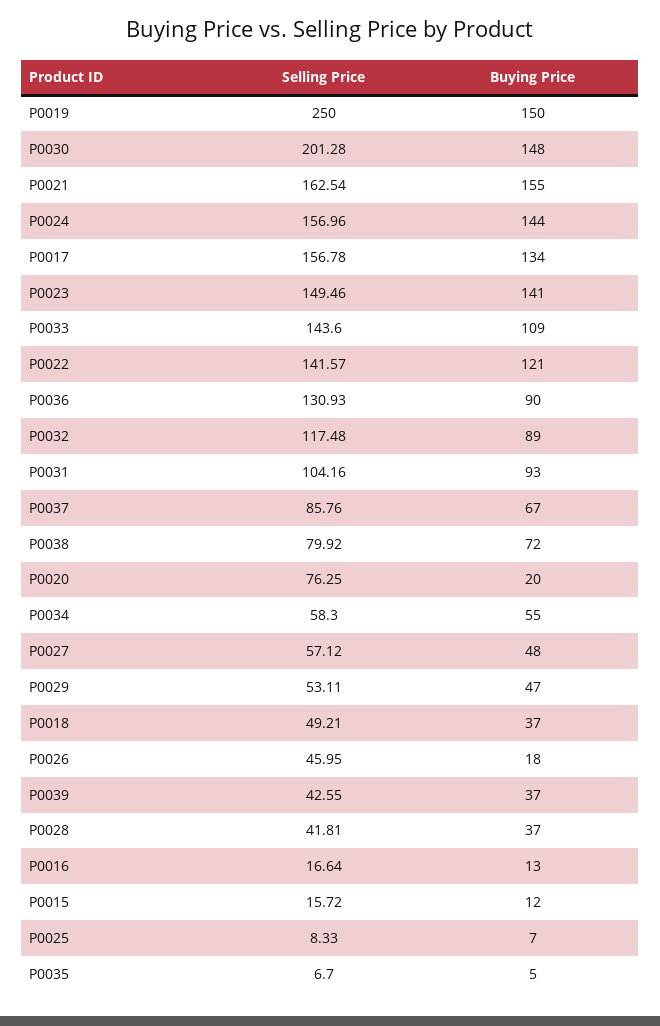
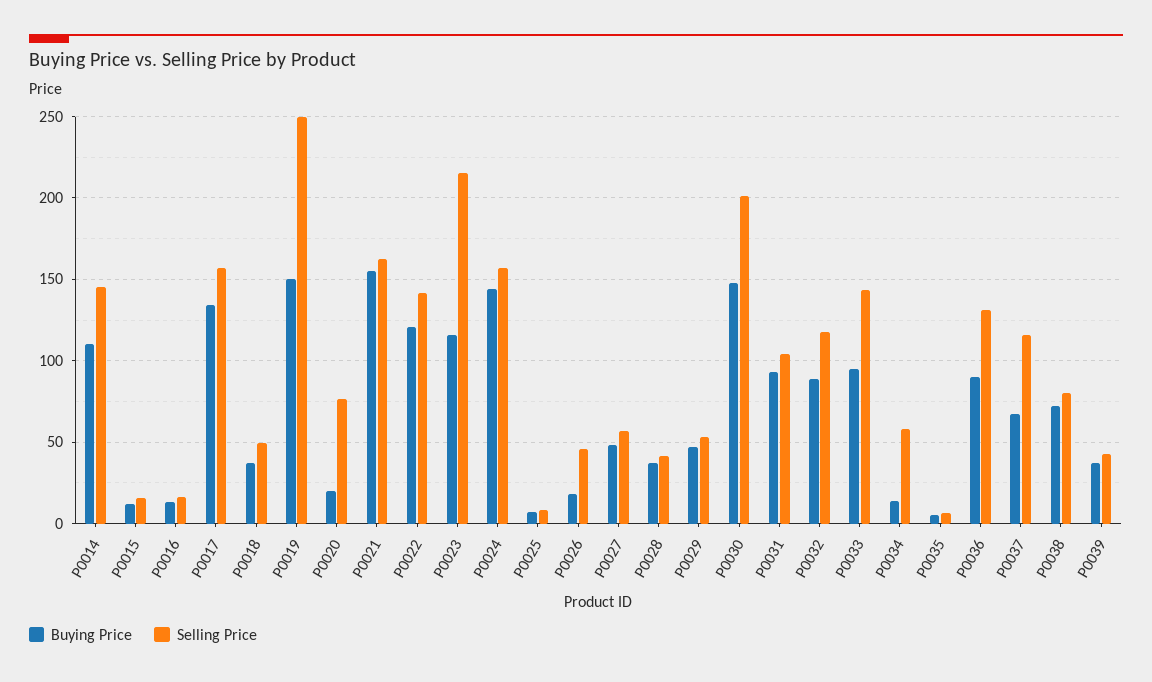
  {
    "Selling Price": {
      "P0019": 250,
      "P0030": 201.28,
      "P0021": 162.54,
      "P0024": 156.96,
      "P0017": 156.78,
-     "P0023": 149.46,
+     "P0023": 215,
      "P0033": 143.6,
      "P0022": 141.57,
      "P0036": 130.93,
      "P0032": 117.48,
      "P0031": 104.16,
-     "P0037": 85.76,
+     "P0037": 115,
      "P0038": 79.92,
      "P0020": 76.25,
      "P0034": 58.3,
      "P0027": 57.12,
      "P0029": 53.11,
      "P0018": 49.21,
      "P0026": 45.95,
      "P0039": 42.55,
      "P0028": 41.81,
      "P0016": 16.64,
      "P0015": 15.72,
      "P0025": 8.33,
-     "P0035": 6.7
+     "P0035": 6.7,
+     "P0014": 145
    },
    "Buying Price": {
      "P0019": 150,
      "P0030": 148,
      "P0021": 155,
      "P0024": 144,
      "P0017": 134,
-     "P0023": 141,
+     "P0023": 115,
-     "P0033": 109,
+     "P0033": 95,
      "P0022": 121,
      "P0036": 90,
      "P0032": 89,
      "P0031": 93,
      "P0037": 67,
      "P0038": 72,
      "P0020": 20,
-     "P0034": 55,
+     "P0034": 15,
      "P0027": 48,
      "P0029": 47,
      "P0018": 37,
      "P0026": 18,
      "P0039": 37,
      "P0028": 37,
      "P0016": 13,
      "P0015": 12,
      "P0025": 7,
-     "P0035": 5
+     "P0035": 5,
+     "P0014": 110
    }
  }

